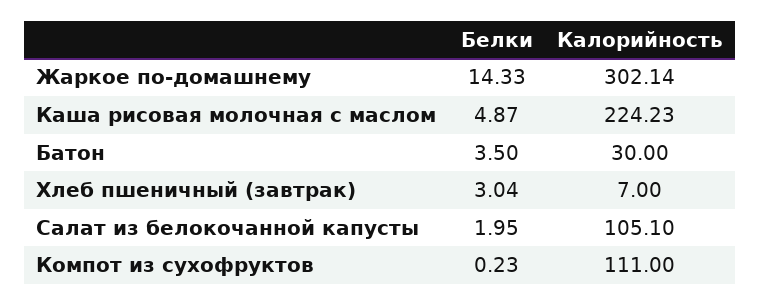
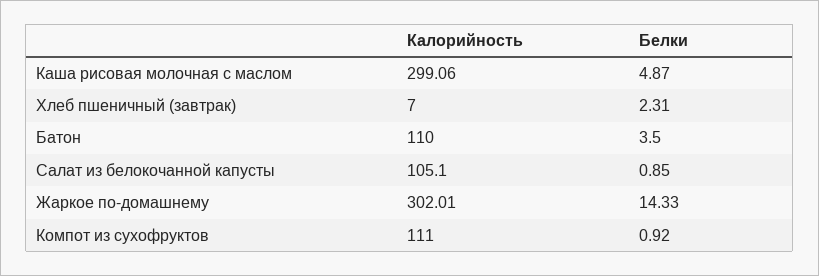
  {
    "Белки": {
      "Жаркое по-домашнему": 14.33,
      "Каша рисовая молочная с маслом": 4.87,
      "Батон": 3.5,
-     "Хлеб пшеничный (завтрак)": 3.04,
+     "Хлеб пшеничный (завтрак)": 2.31,
-     "Салат из белокочанной капусты": 1.95,
+     "Салат из белокочанной капусты": 0.85,
-     "Компот из сухофруктов": 0.23
+     "Компот из сухофруктов": 0.92
    },
    "Калорийность": {
-     "Жаркое по-домашнему": 302.14,
+     "Жаркое по-домашнему": 302.01,
-     "Каша рисовая молочная с маслом": 224.23,
+     "Каша рисовая молочная с маслом": 299.06,
-     "Батон": 30,
+     "Батон": 110,
      "Хлеб пшеничный (завтрак)": 7,
      "Салат из белокочанной капусты": 105.1,
      "Компот из сухофруктов": 111
    }
  }

